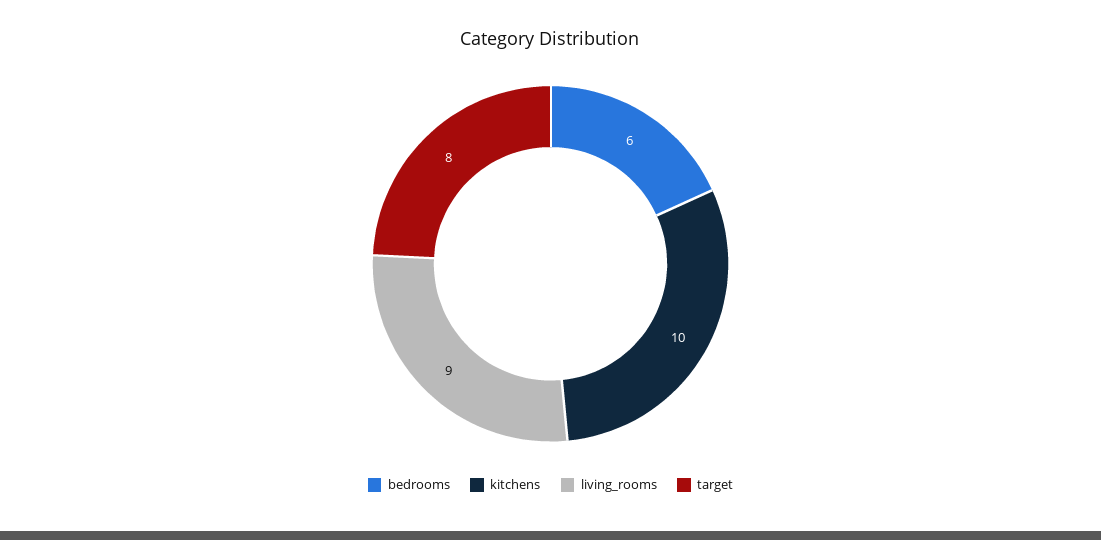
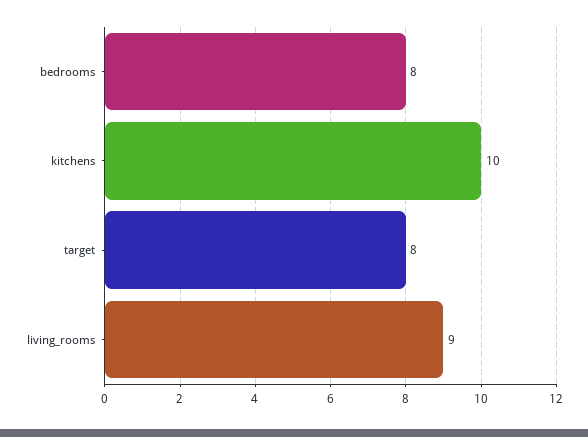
  {
-   "bedrooms": 6,
+   "bedrooms": 8,
    "kitchens": 10,
    "living_rooms": 9,
    "target": 8
  }

